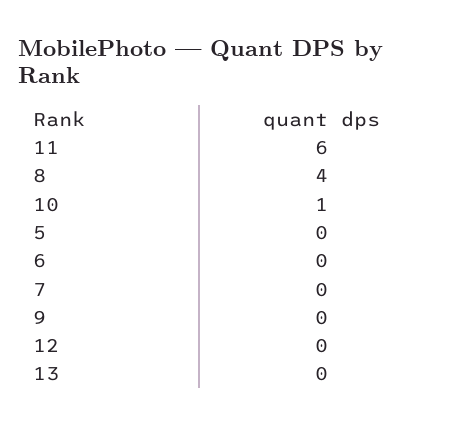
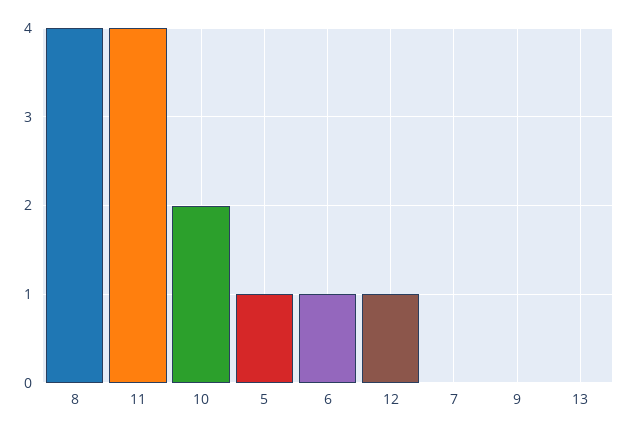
  {
-   "11": 6,
+   "11": 4,
    "8": 4,
-   "10": 1,
+   "10": 2,
-   "5": 0,
+   "5": 1,
-   "6": 0,
+   "6": 1,
    "7": 0,
    "9": 0,
-   "12": 0,
+   "12": 1,
    "13": 0
  }

